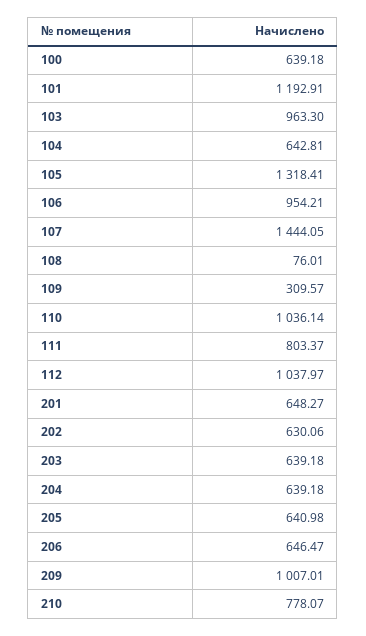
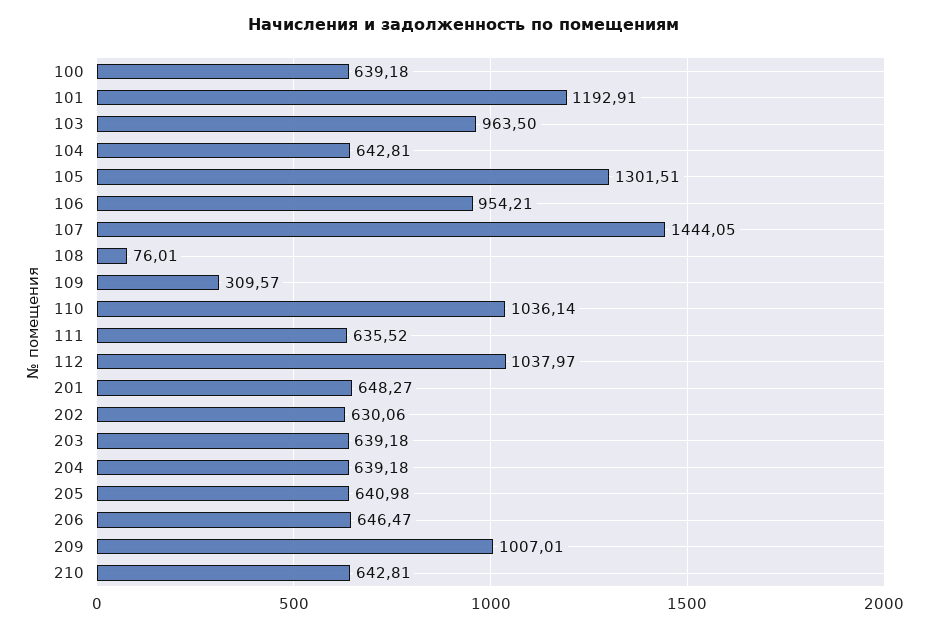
  {
    "100": 639.18,
    "101": 1192.91,
-   "103": 963.3,
+   "103": 963.5,
    "104": 642.81,
-   "105": 1318.41,
+   "105": 1301.51,
    "106": 954.21,
    "107": 1444.05,
    "108": 76.01,
    "109": 309.57,
    "110": 1036.14,
-   "111": 803.37,
+   "111": 635.52,
    "112": 1037.97,
    "201": 648.27,
    "202": 630.06,
    "203": 639.18,
    "204": 639.18,
    "205": 640.98,
    "206": 646.47,
    "209": 1007.01,
-   "210": 778.07
+   "210": 642.81
  }

